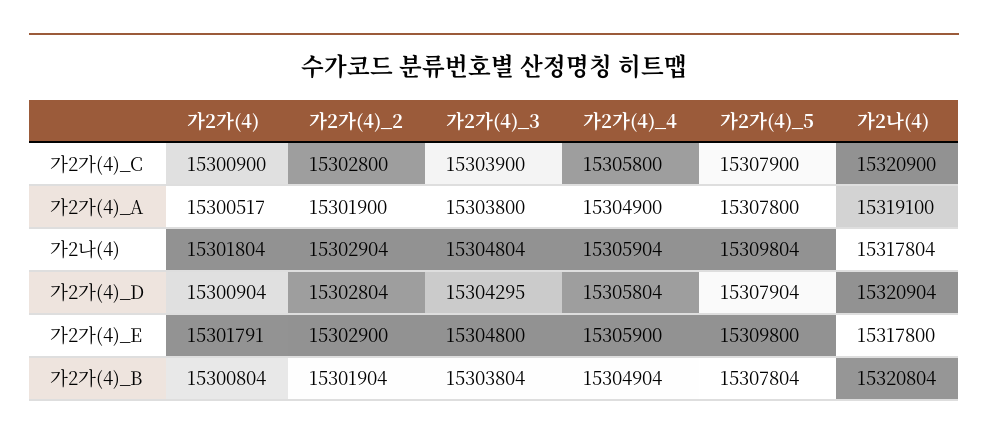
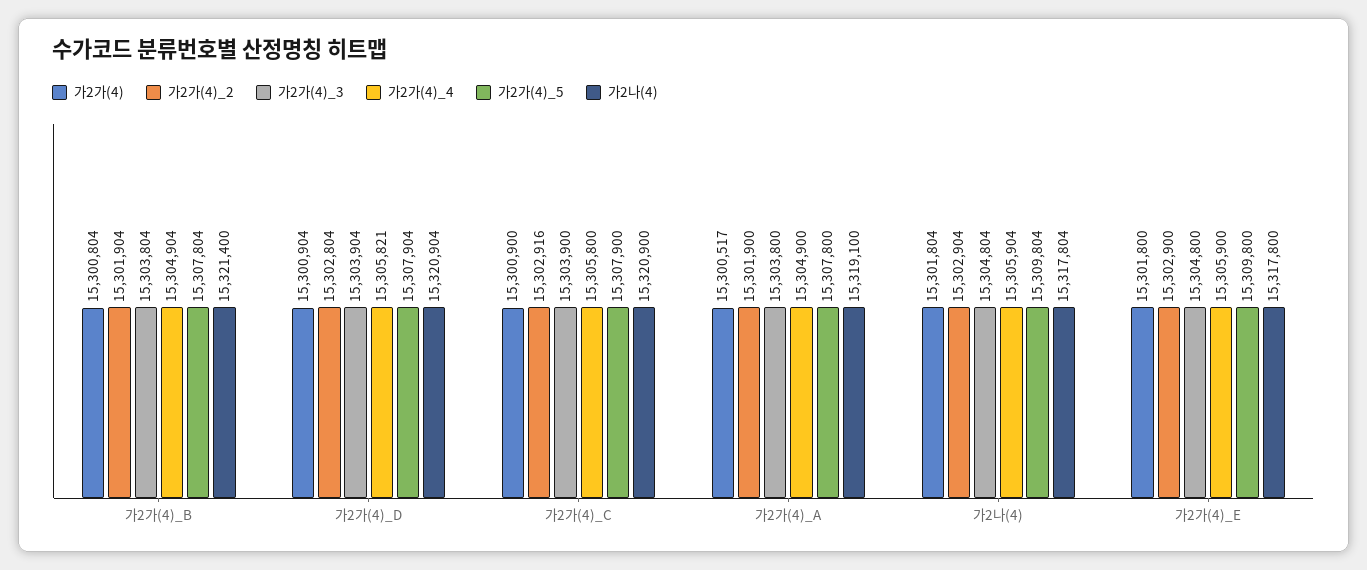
  {
    "가2가(4)": {
      "가2가(4)_C": 15300900,
      "가2가(4)_A": 15300517,
      "가2나(4)": 15301804,
      "가2가(4)_D": 15300904,
-     "가2가(4)_E": 15301791,
+     "가2가(4)_E": 15301800,
      "가2가(4)_B": 15300804
    },
    "가2가(4)_2": {
-     "가2가(4)_C": 15302800,
+     "가2가(4)_C": 15302916,
      "가2가(4)_A": 15301900,
      "가2나(4)": 15302904,
      "가2가(4)_D": 15302804,
      "가2가(4)_E": 15302900,
      "가2가(4)_B": 15301904
    },
    "가2가(4)_3": {
      "가2가(4)_C": 15303900,
      "가2가(4)_A": 15303800,
      "가2나(4)": 15304804,
-     "가2가(4)_D": 15304295,
+     "가2가(4)_D": 15303904,
      "가2가(4)_E": 15304800,
      "가2가(4)_B": 15303804
    },
    "가2가(4)_4": {
      "가2가(4)_C": 15305800,
      "가2가(4)_A": 15304900,
      "가2나(4)": 15305904,
-     "가2가(4)_D": 15305804,
+     "가2가(4)_D": 15305821,
      "가2가(4)_E": 15305900,
      "가2가(4)_B": 15304904
    },
    "가2가(4)_5": {
      "가2가(4)_C": 15307900,
      "가2가(4)_A": 15307800,
      "가2나(4)": 15309804,
      "가2가(4)_D": 15307904,
      "가2가(4)_E": 15309800,
      "가2가(4)_B": 15307804
    },
    "가2나(4)": {
      "가2가(4)_C": 15320900,
      "가2가(4)_A": 15319100,
      "가2나(4)": 15317804,
      "가2가(4)_D": 15320904,
      "가2가(4)_E": 15317800,
-     "가2가(4)_B": 15320804
+     "가2가(4)_B": 15321400
    }
  }

